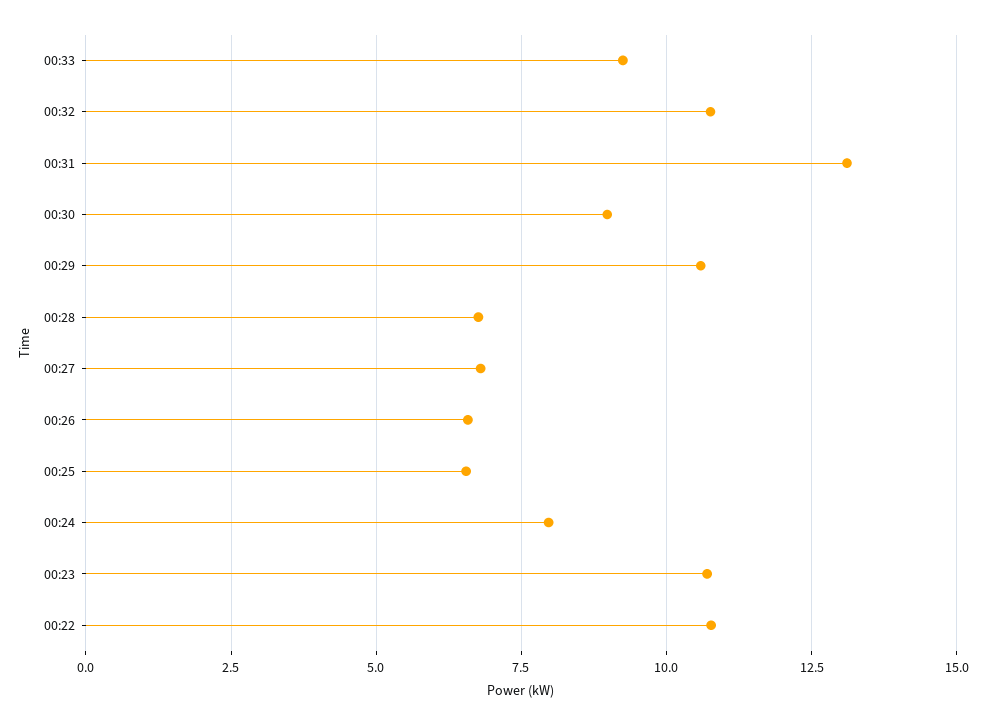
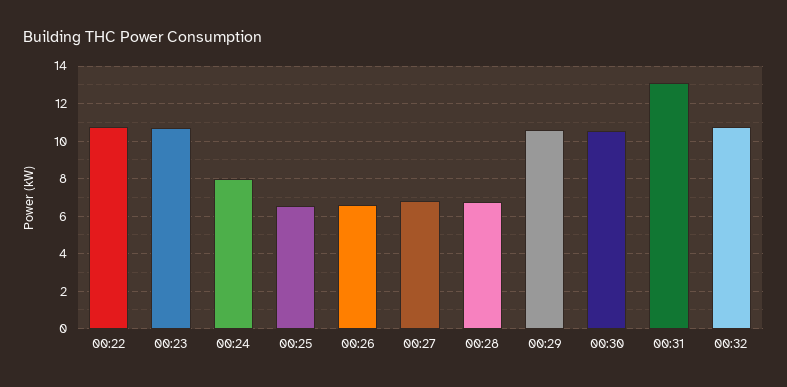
  {
-   "00:33": 9.25,
    "00:32": 10.75,
    "00:31": 13,
-   "00:30": 9,
+   "00:30": 10.5,
    "00:29": 10.5,
    "00:28": 6.75,
    "00:27": 6.75,
    "00:26": 6.5,
    "00:25": 6.5,
    "00:24": 8,
    "00:23": 10.75,
    "00:22": 10.75
  }

